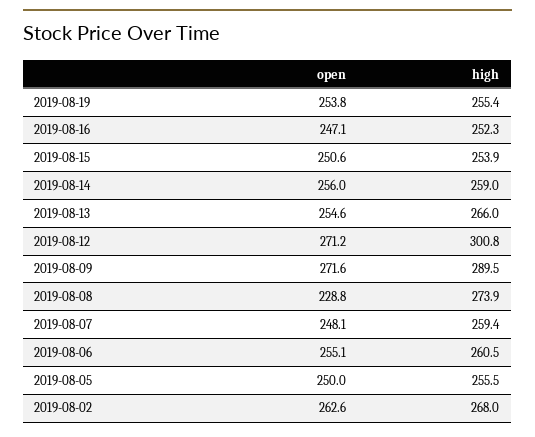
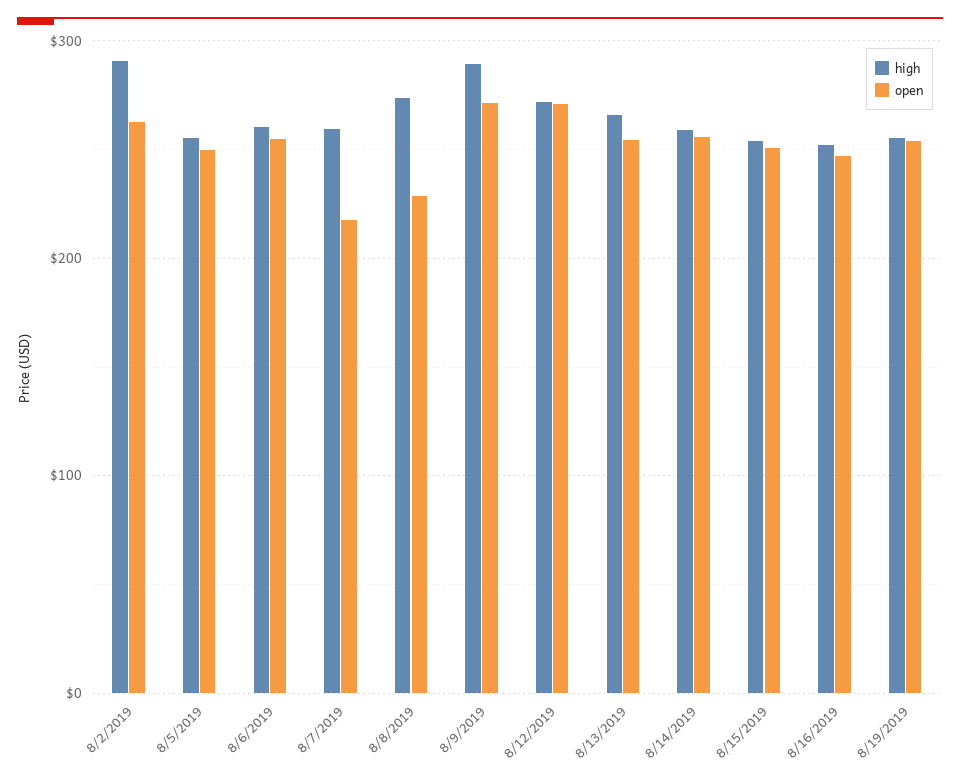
  {
    "open": {
      "2019-08-19": 253.8,
      "2019-08-16": 247.1,
      "2019-08-15": 250.6,
      "2019-08-14": 256,
      "2019-08-13": 254.6,
      "2019-08-12": 271.2,
      "2019-08-09": 271.6,
      "2019-08-08": 228.8,
-     "2019-08-07": 248.1,
+     "2019-08-07": 220,
      "2019-08-06": 255.1,
      "2019-08-05": 250,
      "2019-08-02": 262.6
    },
    "high": {
      "2019-08-19": 255.4,
      "2019-08-16": 252.3,
      "2019-08-15": 253.9,
      "2019-08-14": 259,
      "2019-08-13": 266,
-     "2019-08-12": 300.8,
+     "2019-08-12": 270,
      "2019-08-09": 289.5,
      "2019-08-08": 273.9,
      "2019-08-07": 259.4,
      "2019-08-06": 260.5,
      "2019-08-05": 255.5,
-     "2019-08-02": 268
+     "2019-08-02": 290
    }
  }

